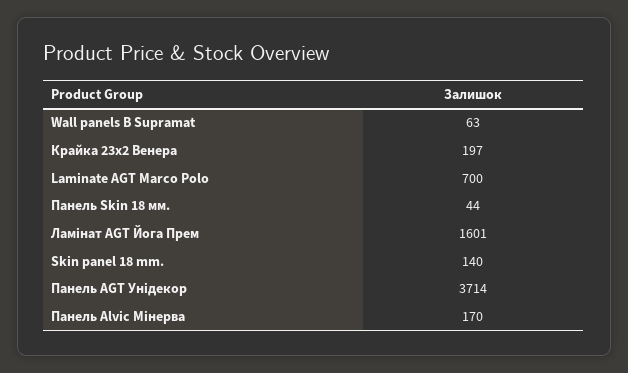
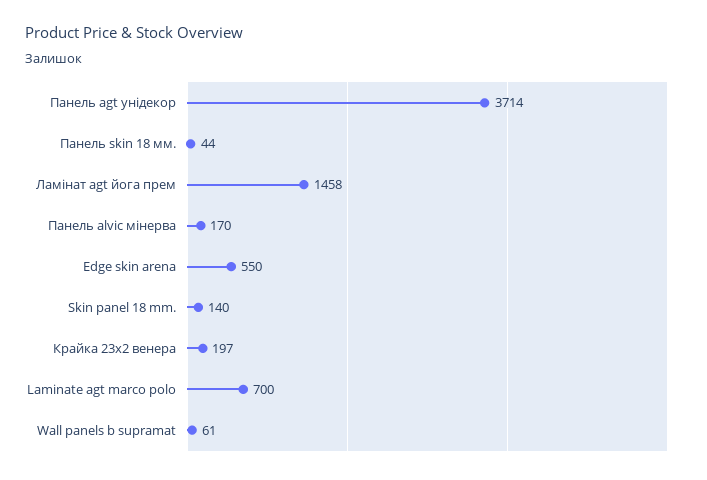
  {
-   "Wall panels B Supramat": 63,
+   "Wall panels B Supramat": 61,
    "Крайка 23x2 Венера": 197,
    "Laminate AGT Marco Polo": 700,
    "Панель Skin 18 мм.": 44,
-   "Ламінат AGT Йога Прем": 1601,
+   "Ламінат AGT Йога Прем": 1458,
    "Skin panel 18 mm.": 140,
    "Панель AGT Унідекор": 3714,
-   "Панель Alvic Мінерва": 170
+   "Панель Alvic Мінерва": 170,
+   "Edge skin arena": 550
  }

